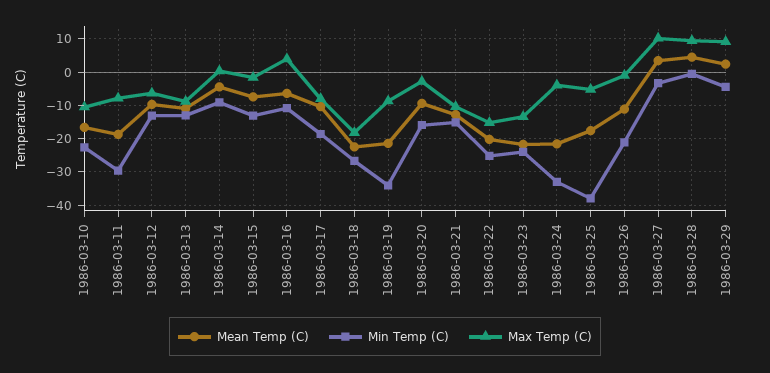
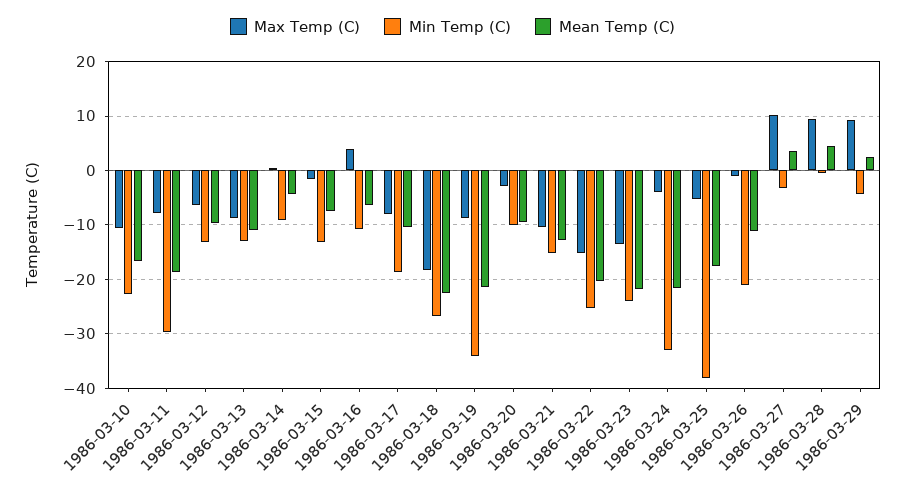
  {
    "Mean Temp (C)": {
      "1986-03-10": -16,
      "1986-03-11": -18,
      "1986-03-12": -10,
      "1986-03-13": -10,
      "1986-03-14": -4,
      "1986-03-15": -8,
      "1986-03-16": -6,
      "1986-03-17": -10,
      "1986-03-18": -22,
      "1986-03-19": -22,
      "1986-03-20": -10,
      "1986-03-21": -12,
      "1986-03-22": -20,
      "1986-03-23": -22,
      "1986-03-24": -22,
      "1986-03-25": -18,
      "1986-03-26": -12,
      "1986-03-27": 4,
      "1986-03-28": 4,
      "1986-03-29": 2
    },
    "Min Temp (C)": {
      "1986-03-10": -22,
      "1986-03-11": -30,
      "1986-03-12": -14,
      "1986-03-13": -14,
      "1986-03-14": -10,
      "1986-03-15": -14,
      "1986-03-16": -10,
      "1986-03-17": -18,
      "1986-03-18": -26,
      "1986-03-19": -34,
-     "1986-03-20": -16,
+     "1986-03-20": -10,
      "1986-03-21": -16,
      "1986-03-22": -26,
      "1986-03-23": -24,
      "1986-03-24": -34,
      "1986-03-25": -38,
      "1986-03-26": -22,
      "1986-03-27": -4,
      "1986-03-28": 0,
      "1986-03-29": -4
    },
    "Max Temp (C)": {
      "1986-03-10": -10,
      "1986-03-11": -8,
      "1986-03-12": -6,
      "1986-03-13": -8,
      "1986-03-14": 0,
      "1986-03-15": -2,
      "1986-03-16": 4,
      "1986-03-17": -8,
      "1986-03-18": -18,
      "1986-03-19": -8,
      "1986-03-20": -2,
      "1986-03-21": -10,
      "1986-03-22": -16,
      "1986-03-23": -14,
      "1986-03-24": -4,
      "1986-03-25": -6,
      "1986-03-26": -2,
      "1986-03-27": 10,
      "1986-03-28": 10,
      "1986-03-29": 10
    }
  }

